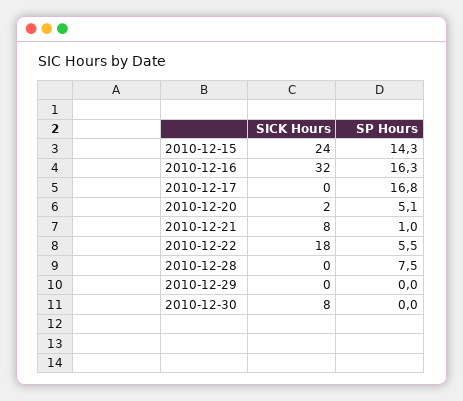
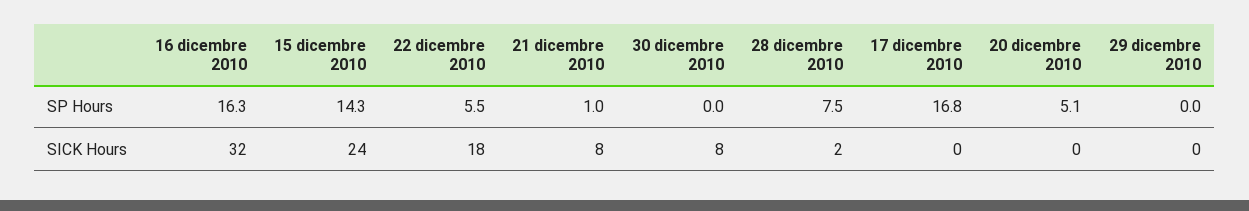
  {
    "SICK Hours": {
      "2010-12-15": 24,
      "2010-12-16": 32,
      "2010-12-17": 0,
-     "2010-12-20": 2,
+     "2010-12-20": 0,
      "2010-12-21": 8,
      "2010-12-22": 18,
-     "2010-12-28": 0,
+     "2010-12-28": 2,
      "2010-12-29": 0,
      "2010-12-30": 8
    },
    "SP Hours": {
      "2010-12-15": 14.3,
      "2010-12-16": 16.3,
      "2010-12-17": 16.8,
      "2010-12-20": 5.1,
      "2010-12-21": 1,
      "2010-12-22": 5.5,
      "2010-12-28": 7.5,
      "2010-12-29": 0,
      "2010-12-30": 0
    }
  }

